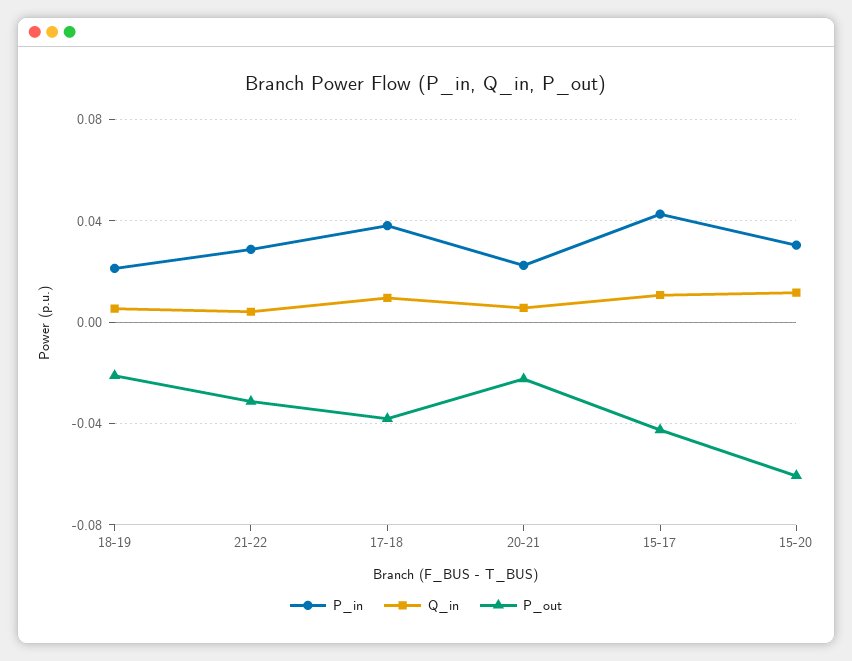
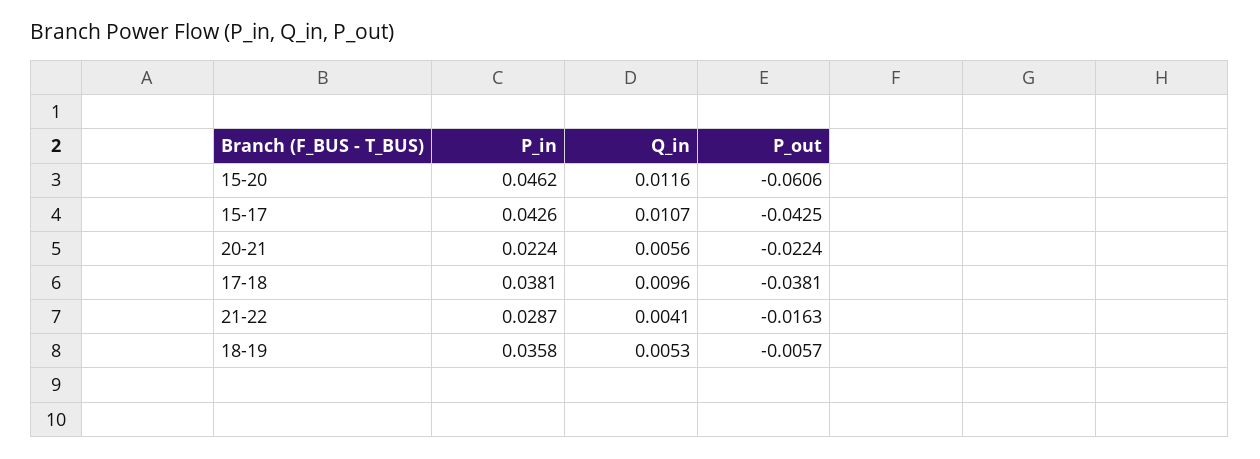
  {
    "P_in": {
-     "18-19": 0.02,
+     "18-19": 0.0358,
      "21-22": 0.0287,
      "17-18": 0.0381,
      "20-21": 0.0224,
      "15-17": 0.0426,
-     "15-20": 0.03
+     "15-20": 0.0462
    },
    "Q_in": {
      "18-19": 0.0053,
      "21-22": 0.0041,
      "17-18": 0.0096,
      "20-21": 0.0056,
      "15-17": 0.0107,
      "15-20": 0.0116
    },
    "P_out": {
-     "18-19": -0.02,
+     "18-19": -0.0057,
-     "21-22": -0.03,
+     "21-22": -0.0163,
      "17-18": -0.0381,
      "20-21": -0.0224,
      "15-17": -0.0425,
      "15-20": -0.0606
    }
  }

